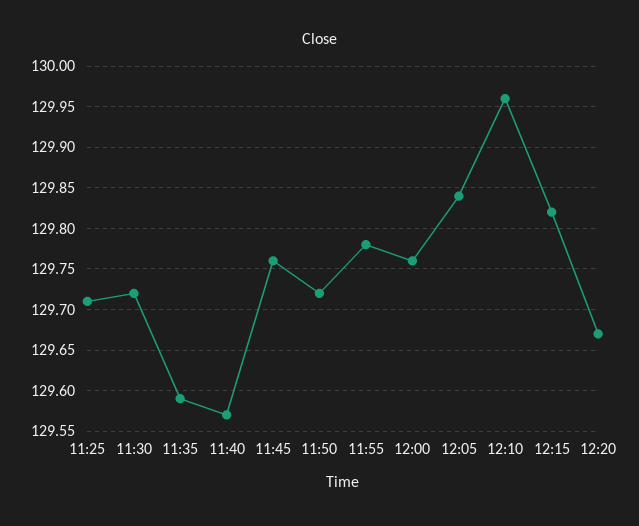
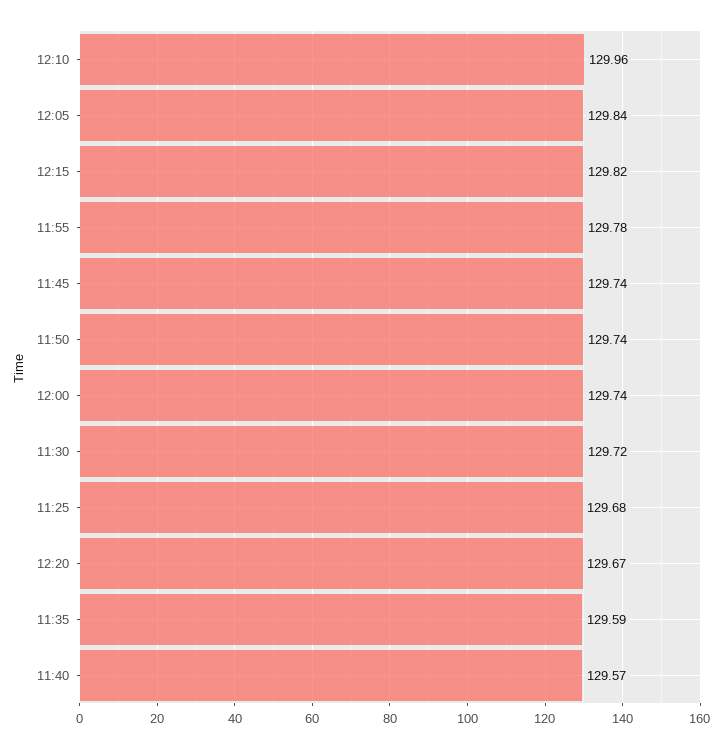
  {
-   "11:25": 129.71,
+   "11:25": 129.68,
    "11:30": 129.72,
    "11:35": 129.59,
    "11:40": 129.57,
-   "11:45": 129.76,
+   "11:45": 129.74,
-   "11:50": 129.72,
+   "11:50": 129.74,
    "11:55": 129.78,
-   "12:00": 129.76,
+   "12:00": 129.74,
    "12:05": 129.84,
    "12:10": 129.96,
    "12:15": 129.82,
    "12:20": 129.67
  }

